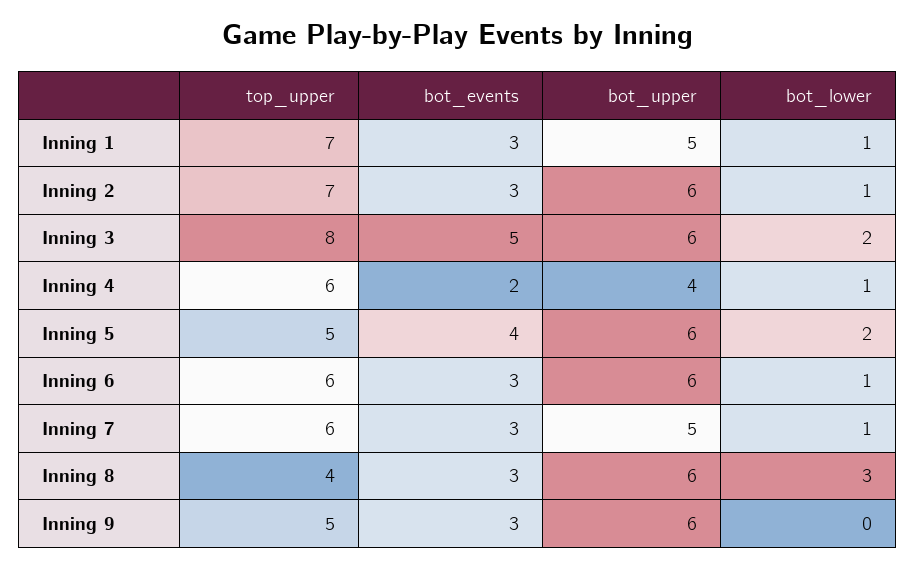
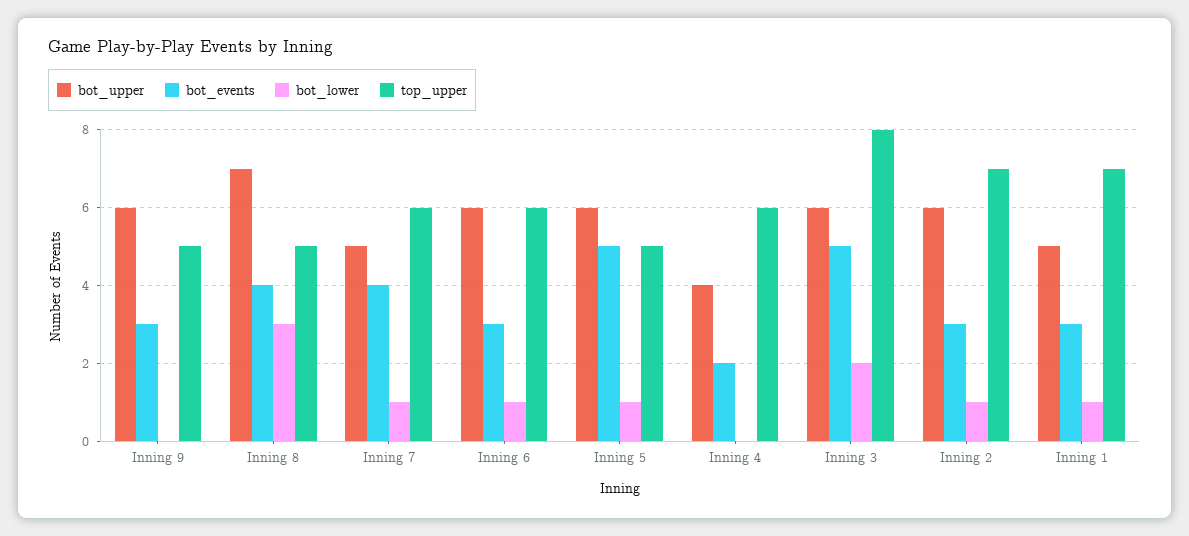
  {
    "top_upper": {
      "Inning 1": 7,
      "Inning 2": 7,
      "Inning 3": 8,
      "Inning 4": 6,
      "Inning 5": 5,
      "Inning 6": 6,
      "Inning 7": 6,
-     "Inning 8": 4,
+     "Inning 8": 5,
      "Inning 9": 5
    },
    "bot_events": {
      "Inning 1": 3,
      "Inning 2": 3,
      "Inning 3": 5,
      "Inning 4": 2,
-     "Inning 5": 4,
+     "Inning 5": 5,
      "Inning 6": 3,
-     "Inning 7": 3,
+     "Inning 7": 4,
-     "Inning 8": 3,
+     "Inning 8": 4,
      "Inning 9": 3
    },
    "bot_upper": {
      "Inning 1": 5,
      "Inning 2": 6,
      "Inning 3": 6,
      "Inning 4": 4,
      "Inning 5": 6,
      "Inning 6": 6,
      "Inning 7": 5,
-     "Inning 8": 6,
+     "Inning 8": 7,
      "Inning 9": 6
    },
    "bot_lower": {
      "Inning 1": 1,
      "Inning 2": 1,
      "Inning 3": 2,
-     "Inning 4": 1,
+     "Inning 4": 0,
-     "Inning 5": 2,
+     "Inning 5": 1,
      "Inning 6": 1,
      "Inning 7": 1,
      "Inning 8": 3,
      "Inning 9": 0
    }
  }

